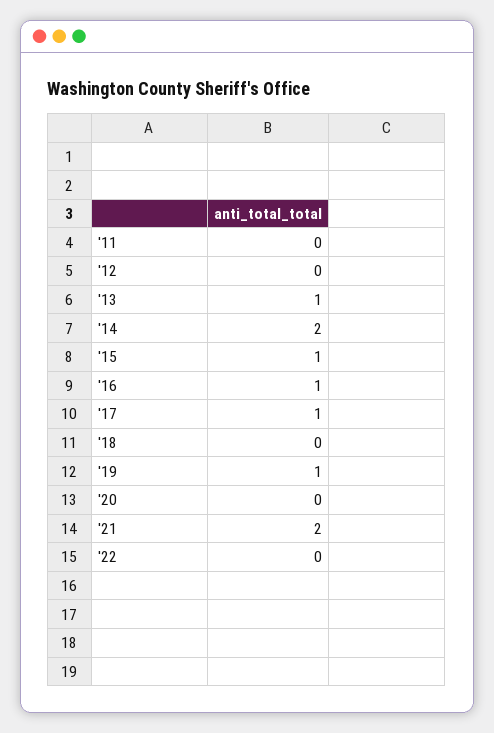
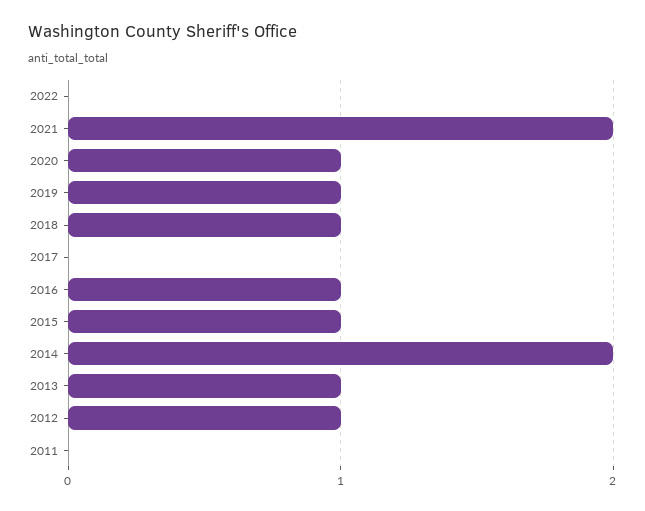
  {
    "'11": 0,
-   "'12": 0,
+   "'12": 1,
    "'13": 1,
    "'14": 2,
    "'15": 1,
    "'16": 1,
-   "'17": 1,
+   "'17": 0,
-   "'18": 0,
+   "'18": 1,
    "'19": 1,
-   "'20": 0,
+   "'20": 1,
    "'21": 2,
    "'22": 0
  }

